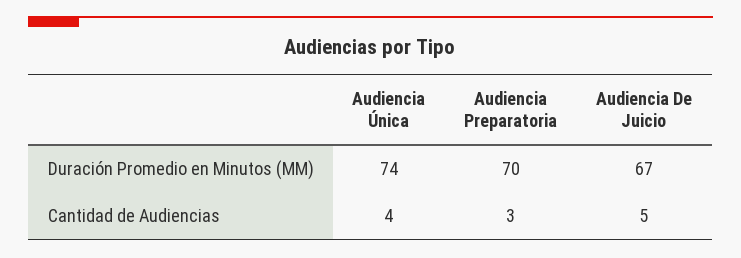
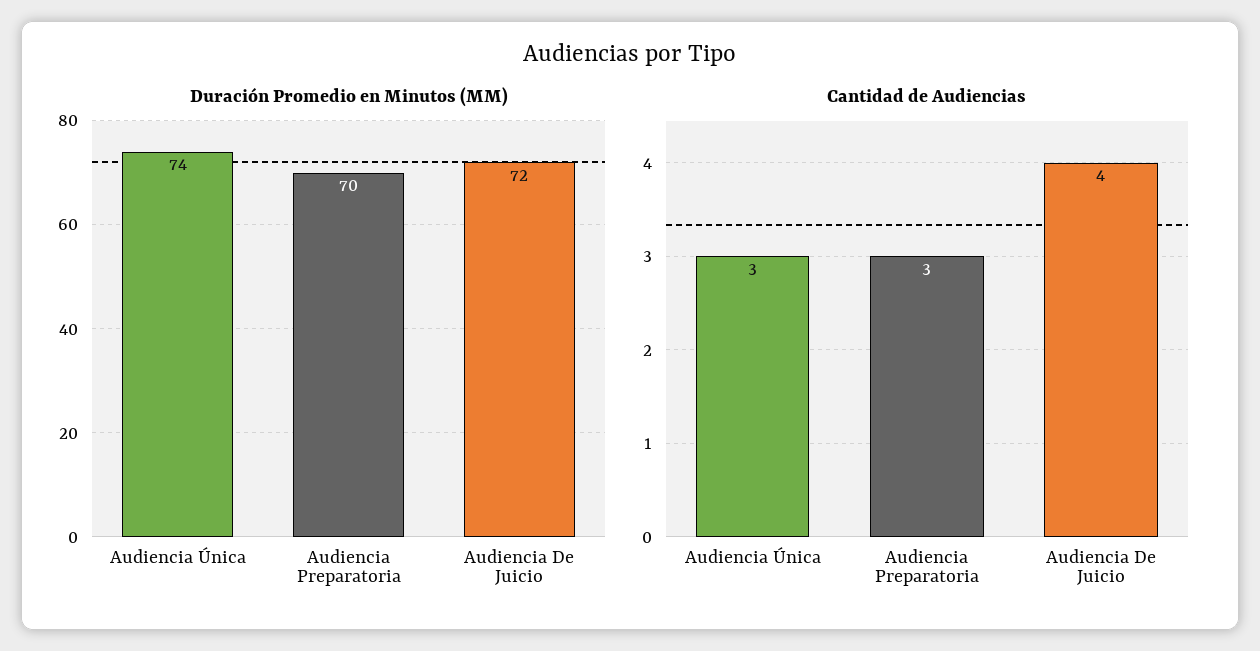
  {
    "Duración Promedio en Minutos (MM)": {
      "Audiencia Única": 74,
      "Audiencia Preparatoria": 70,
-     "Audiencia De Juicio": 67
+     "Audiencia De Juicio": 72
    },
    "Cantidad de Audiencias": {
-     "Audiencia Única": 4,
+     "Audiencia Única": 3,
      "Audiencia Preparatoria": 3,
-     "Audiencia De Juicio": 5
+     "Audiencia De Juicio": 4
    }
  }

